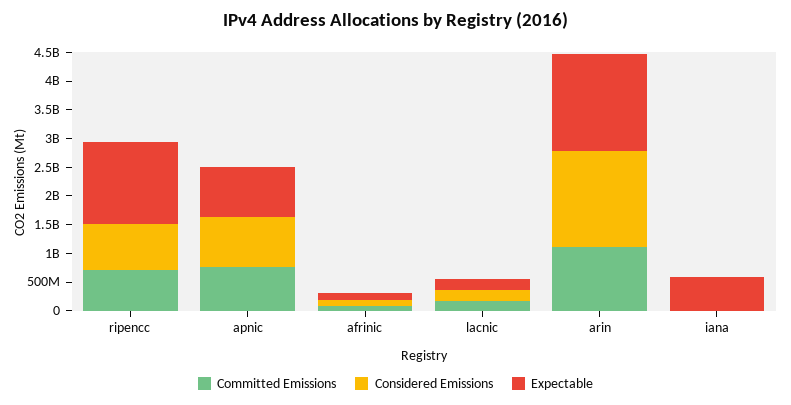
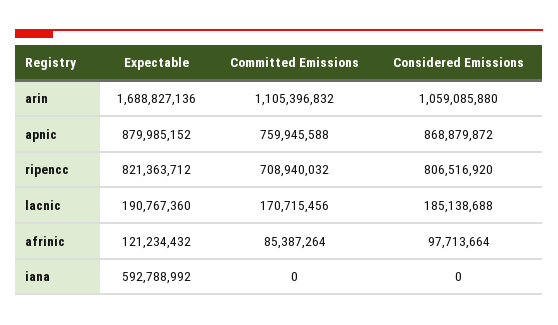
  {
    "Committed Emissions": {
      "ripencc": 708940032,
      "apnic": 759945588,
      "afrinic": 85387264,
      "lacnic": 170715456,
      "arin": 1105396832,
      "iana": 0
    },
    "Considered Emissions": {
      "ripencc": 806516920,
      "apnic": 868879872,
      "afrinic": 97713664,
      "lacnic": 185138688,
-     "arin": 1750000000,
+     "arin": 1059085880,
      "iana": 0
    },
    "Expectable": {
-     "ripencc": 1500000000,
+     "ripencc": 821363712,
      "apnic": 879985152,
      "afrinic": 121234432,
      "lacnic": 190767360,
      "arin": 1688827136,
      "iana": 592788992
    }
  }

